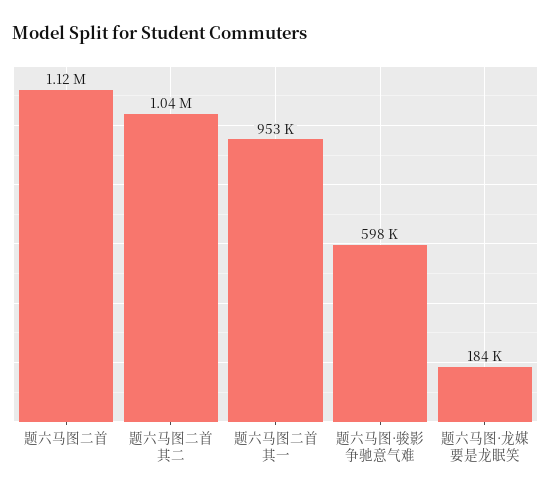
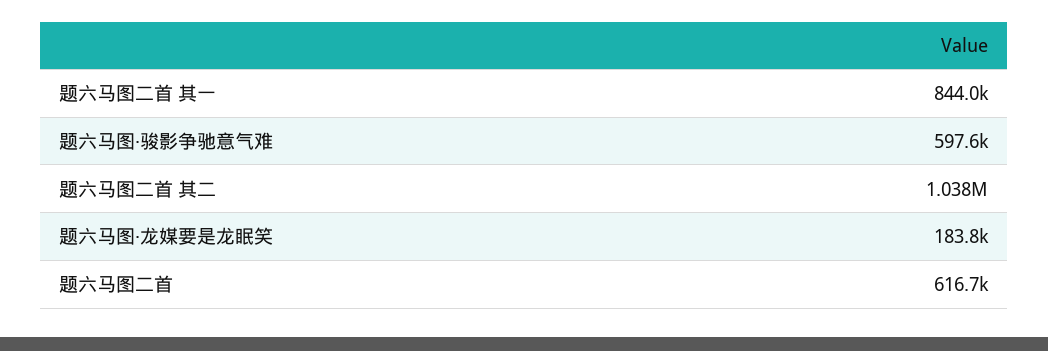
  {
-   "题六马图二首": 1120000,
+   "题六马图二首": 616700,
    "题六马图二首 其二": 1038000,
-   "题六马图二首 其一": 953000,
+   "题六马图二首 其一": 844000,
    "题六马图·骏影争驰意气难": 597600,
    "题六马图·龙媒要是龙眠笑": 183800
  }

